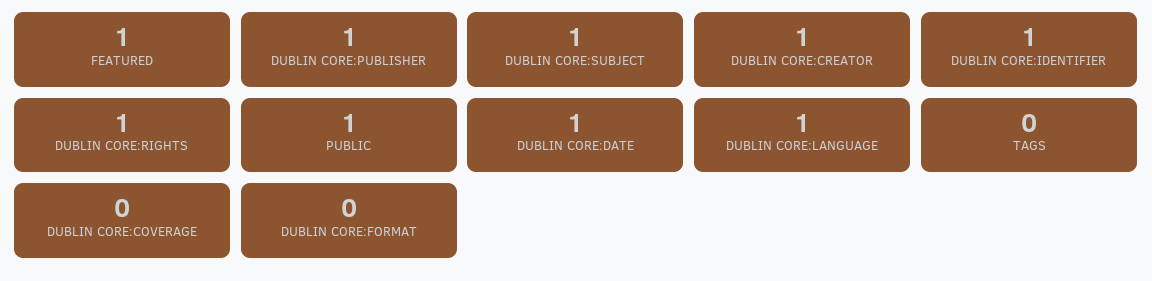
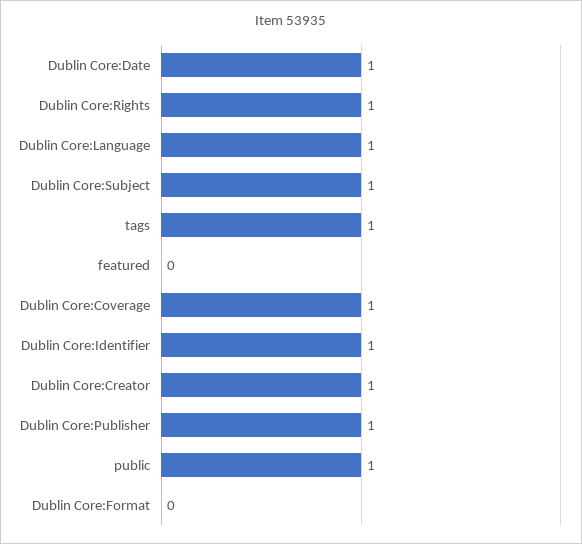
  {
-   "FEATURED": 1,
+   "FEATURED": 0,
    "DUBLIN CORE:PUBLISHER": 1,
    "DUBLIN CORE:SUBJECT": 1,
    "DUBLIN CORE:CREATOR": 1,
    "DUBLIN CORE:IDENTIFIER": 1,
    "DUBLIN CORE:RIGHTS": 1,
    "PUBLIC": 1,
    "DUBLIN CORE:DATE": 1,
    "DUBLIN CORE:LANGUAGE": 1,
-   "TAGS": 0,
+   "TAGS": 1,
-   "DUBLIN CORE:COVERAGE": 0,
+   "DUBLIN CORE:COVERAGE": 1,
    "DUBLIN CORE:FORMAT": 0
  }

